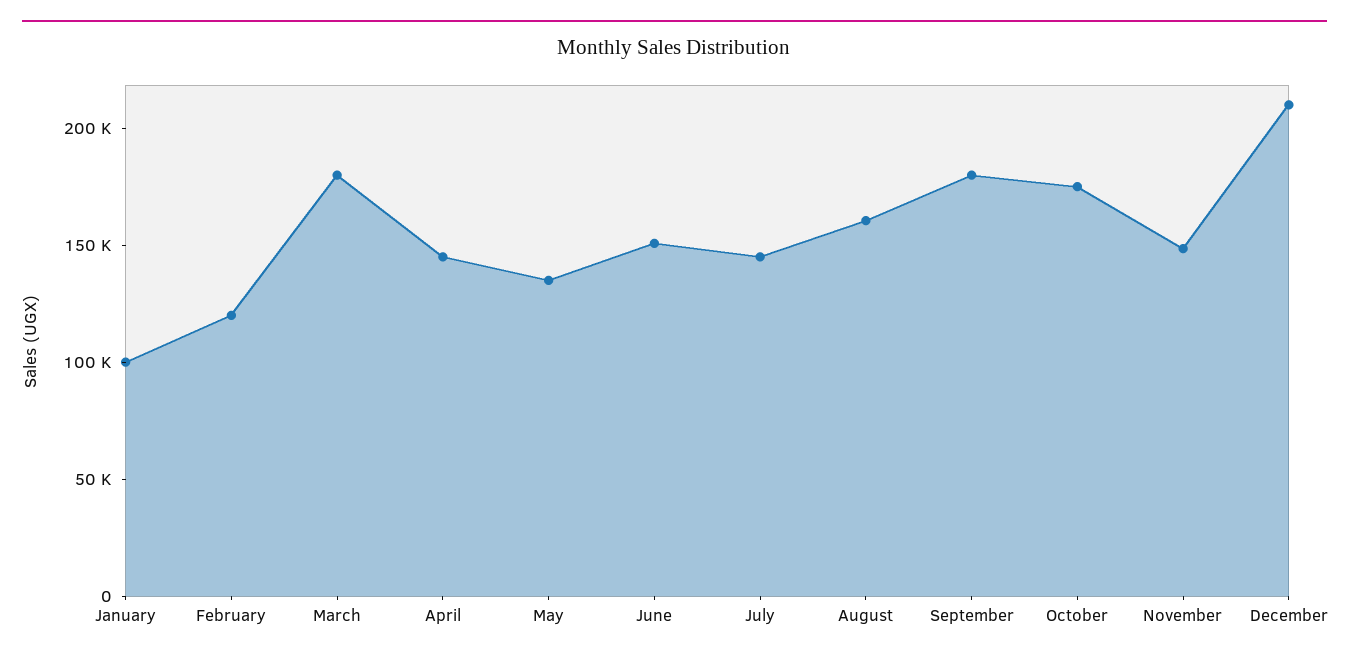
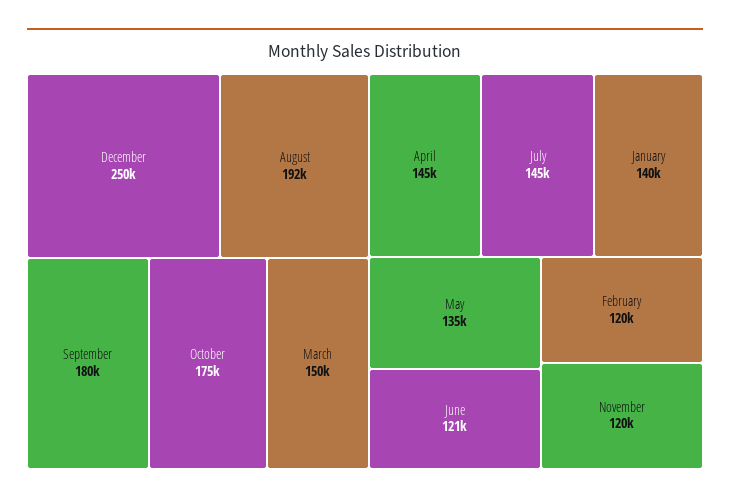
  {
-   "January": 100000,
+   "January": 140000,
    "February": 120000,
-   "March": 180000,
+   "March": 150000,
    "April": 145000,
    "May": 135000,
-   "June": 150000,
+   "June": 121000,
    "July": 145000,
-   "August": 160000,
+   "August": 192000,
    "September": 180000,
    "October": 175000,
-   "November": 150000,
+   "November": 120000,
-   "December": 210000
+   "December": 250000
  }

